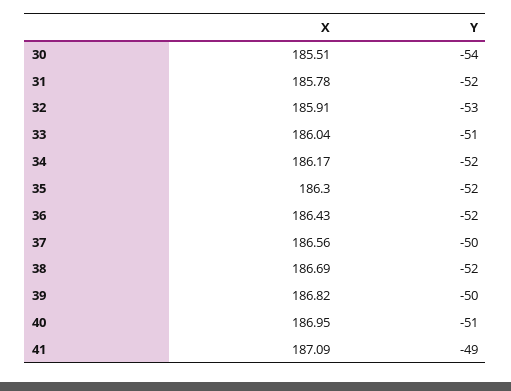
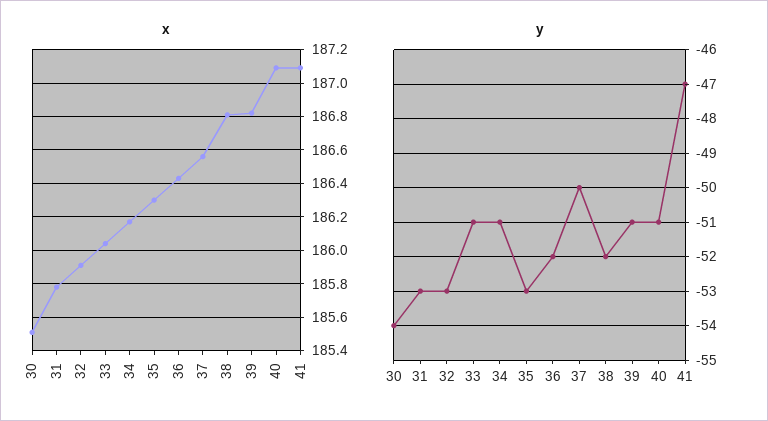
  {
    "X": {
      "30": 185.51,
      "31": 185.78,
      "32": 185.91,
      "33": 186.04,
      "34": 186.17,
      "35": 186.3,
      "36": 186.43,
      "37": 186.56,
-     "38": 186.69,
+     "38": 186.8,
      "39": 186.82,
-     "40": 186.95,
+     "40": 187.1,
      "41": 187.09
    },
    "Y": {
      "30": -54,
-     "31": -52,
+     "31": -53,
      "32": -53,
      "33": -51,
-     "34": -52,
+     "34": -51,
-     "35": -52,
+     "35": -53,
      "36": -52,
      "37": -50,
      "38": -52,
-     "39": -50,
+     "39": -51,
      "40": -51,
-     "41": -49
+     "41": -47
    }
  }

